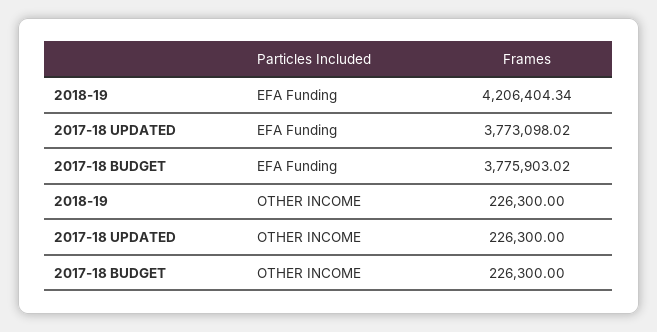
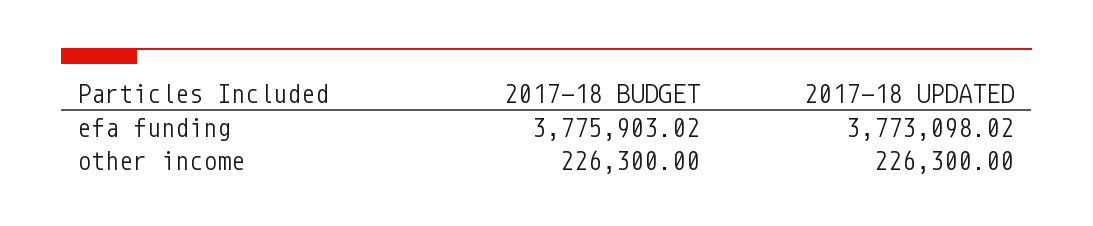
  {
-   "2018-19": {
-     "EFA Funding": 4206404.34,
-     "OTHER INCOME": 226300
-   },
    "2017-18 UPDATED": {
      "EFA Funding": 3773098.02,
      "OTHER INCOME": 226300
    },
    "2017-18 BUDGET": {
      "EFA Funding": 3775903.02,
      "OTHER INCOME": 226300
    }
  }

